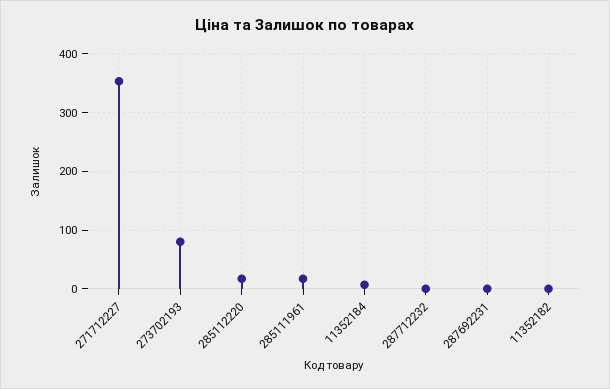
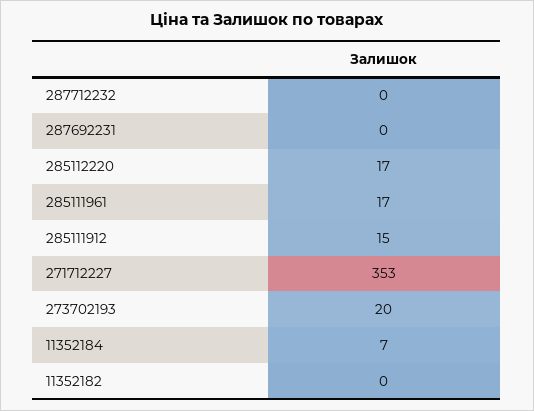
  {
    "271712227": 353,
-   "273702193": 80,
+   "273702193": 20,
    "285112220": 17,
    "285111961": 17,
    "11352184": 7,
    "287712232": 0,
    "287692231": 0,
-   "11352182": 0
+   "11352182": 0,
+   "285111912": 15
  }

